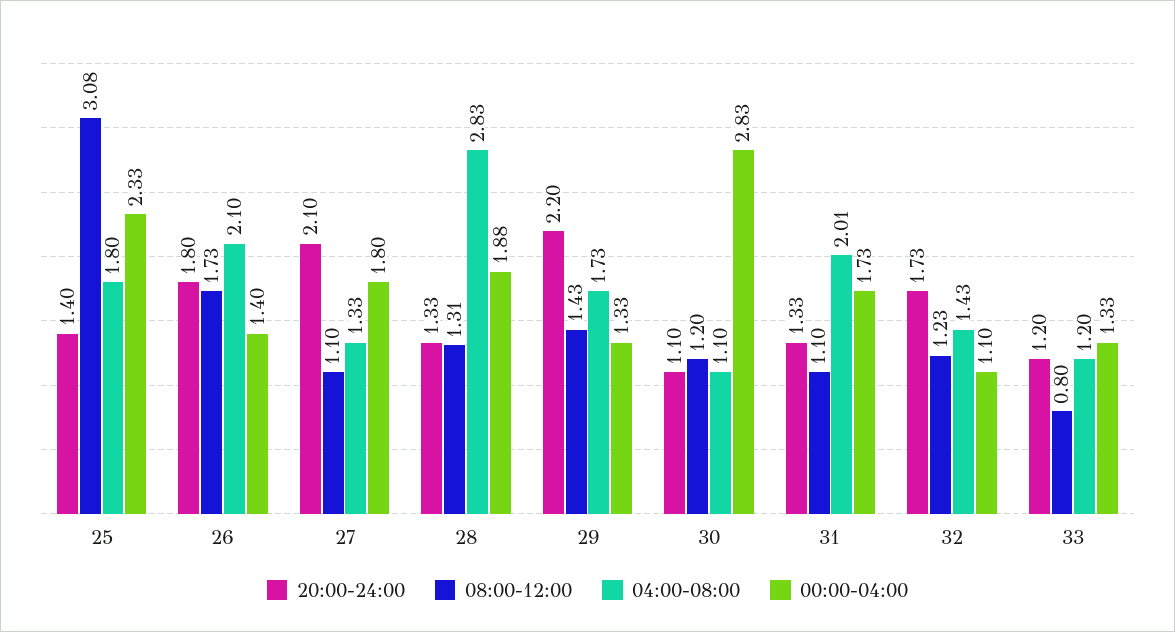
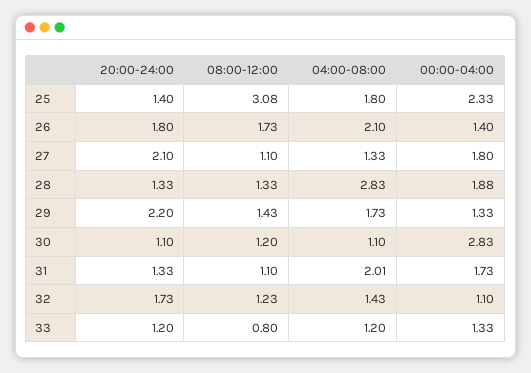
  {
    "20:00-24:00": {
      "25": 1.4,
      "26": 1.8,
      "27": 2.1,
      "28": 1.33,
      "29": 2.2,
      "30": 1.1,
      "31": 1.33,
      "32": 1.73,
      "33": 1.2
    },
    "08:00-12:00": {
      "25": 3.08,
      "26": 1.73,
      "27": 1.1,
-     "28": 1.31,
+     "28": 1.33,
      "29": 1.43,
      "30": 1.2,
      "31": 1.1,
      "32": 1.23,
      "33": 0.8
    },
    "04:00-08:00": {
      "25": 1.8,
      "26": 2.1,
      "27": 1.33,
      "28": 2.83,
      "29": 1.73,
      "30": 1.1,
      "31": 2.01,
      "32": 1.43,
      "33": 1.2
    },
    "00:00-04:00": {
      "25": 2.33,
      "26": 1.4,
      "27": 1.8,
      "28": 1.88,
      "29": 1.33,
      "30": 2.83,
      "31": 1.73,
      "32": 1.1,
      "33": 1.33
    }
  }

